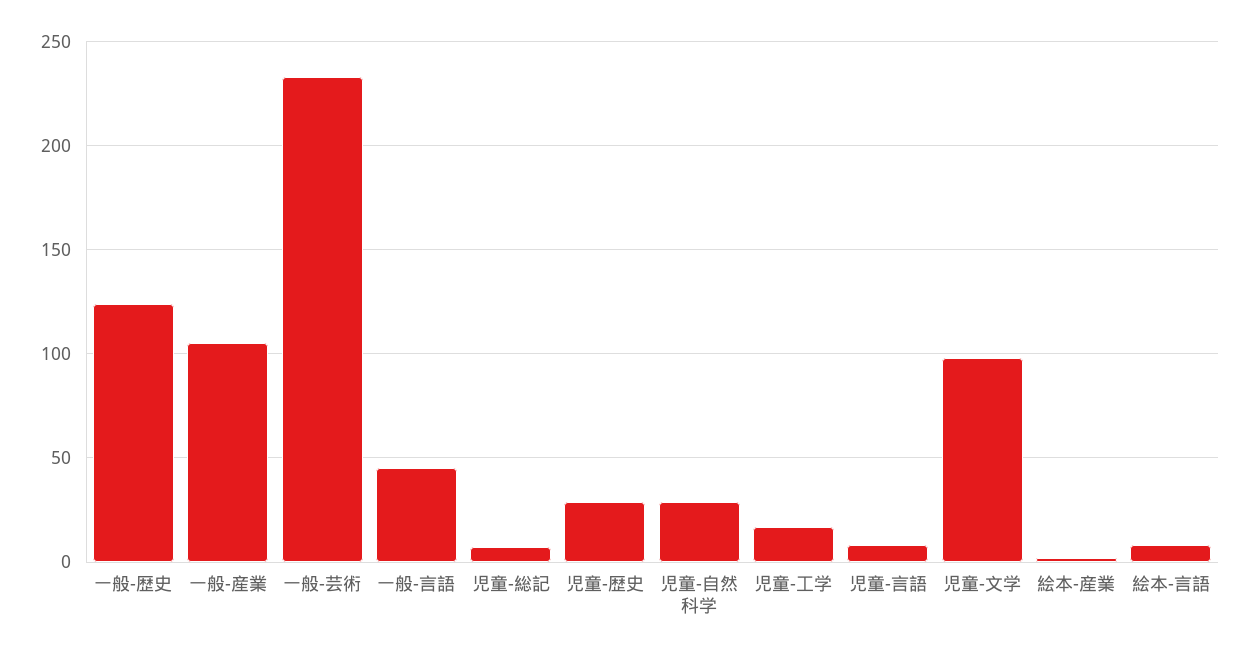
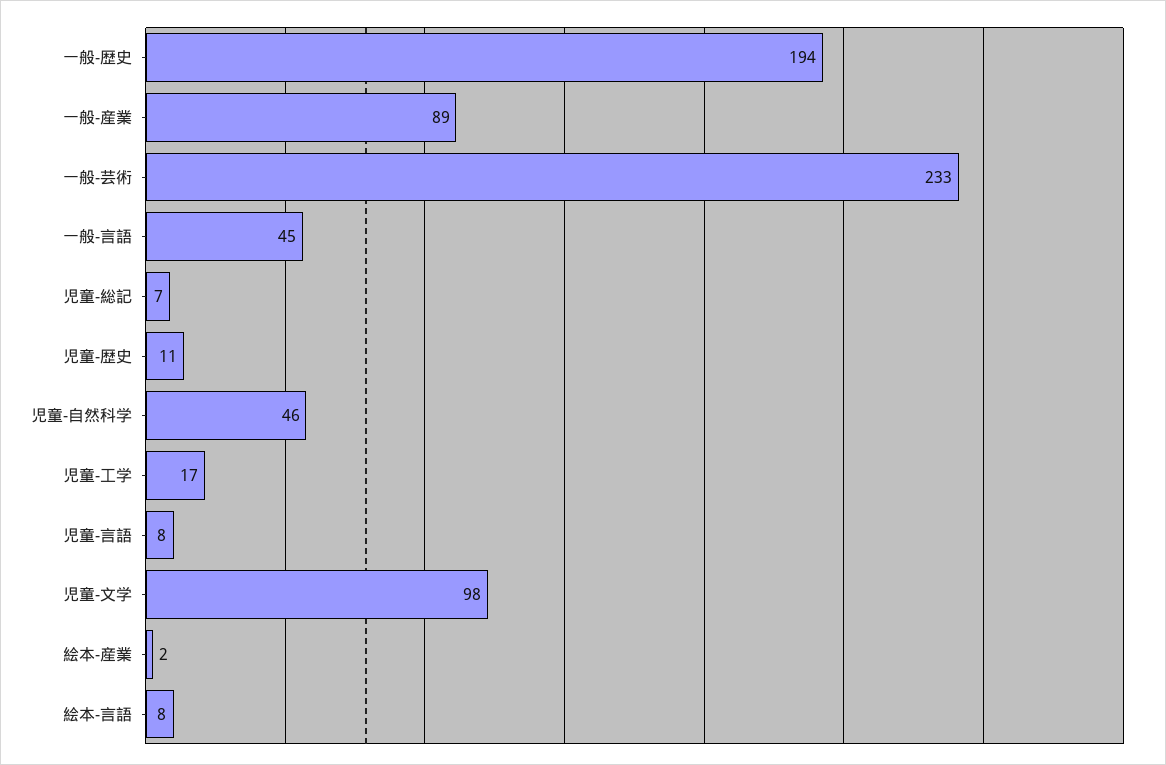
  {
-   "一般-歴史": 125,
+   "一般-歴史": 194,
-   "一般-産業": 105,
+   "一般-産業": 89,
    "一般-芸術": 233,
    "一般-言語": 45,
    "児童-総記": 7,
-   "児童-歴史": 30,
+   "児童-歴史": 11,
-   "児童-自然科学": 30,
+   "児童-自然科学": 46,
    "児童-工学": 17,
    "児童-言語": 8,
    "児童-文学": 98,
    "絵本-産業": 2,
    "絵本-言語": 8
  }

